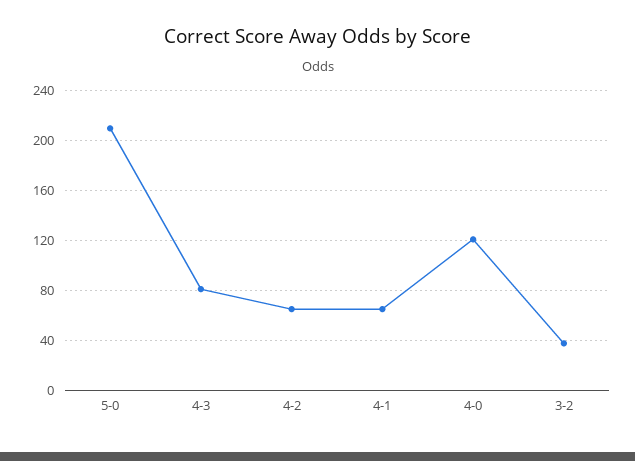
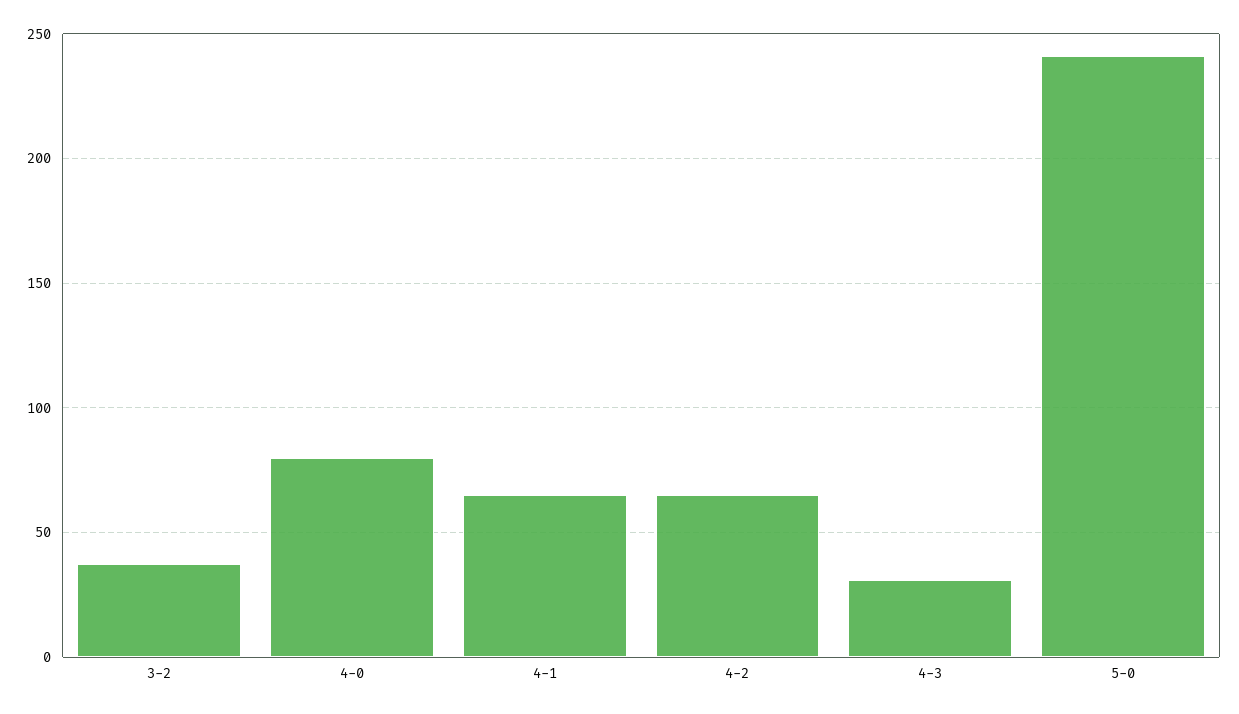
  {
-   "5-0": 210,
+   "5-0": 240,
-   "4-3": 80,
+   "4-3": 30,
    "4-2": 65,
    "4-1": 65,
-   "4-0": 120,
+   "4-0": 80,
    "3-2": 35
  }

